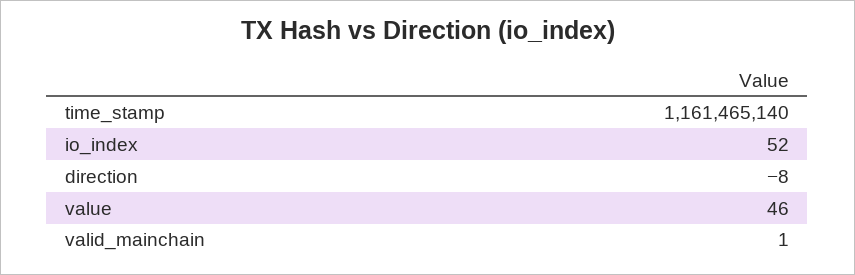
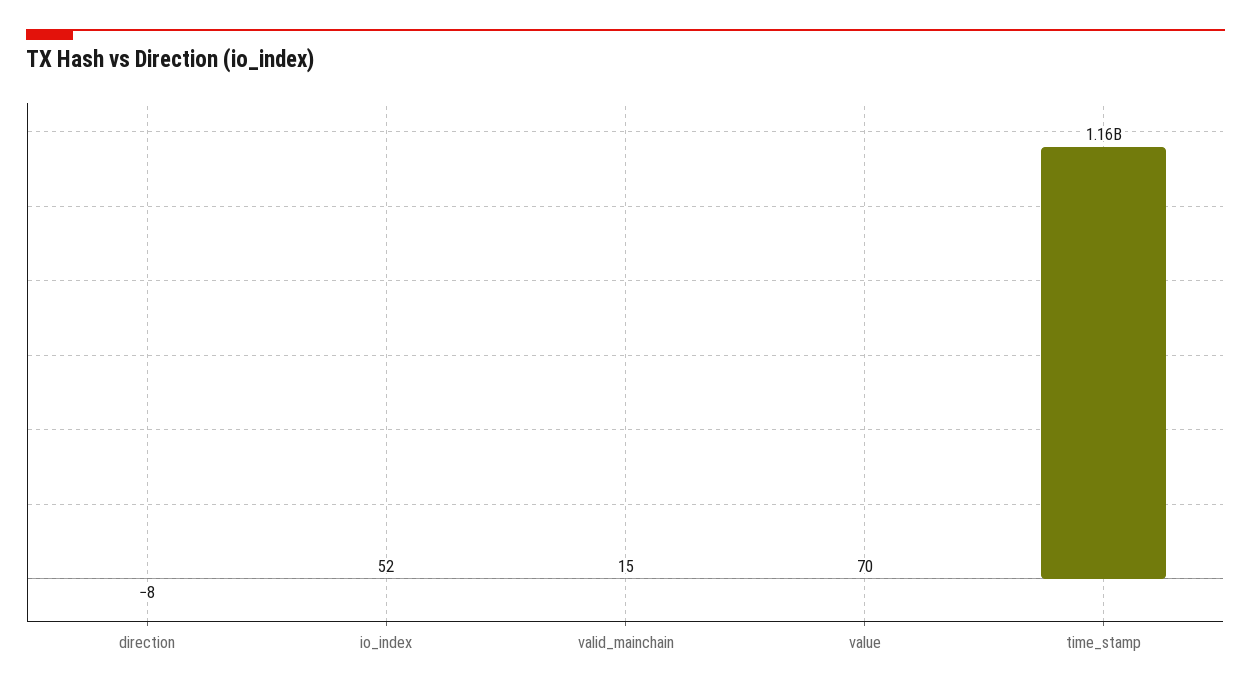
  {
    "time_stamp": 1161465140,
    "io_index": 52,
    "direction": -8,
-   "value": 46,
+   "value": 70,
-   "valid_mainchain": 1
+   "valid_mainchain": 15
  }

